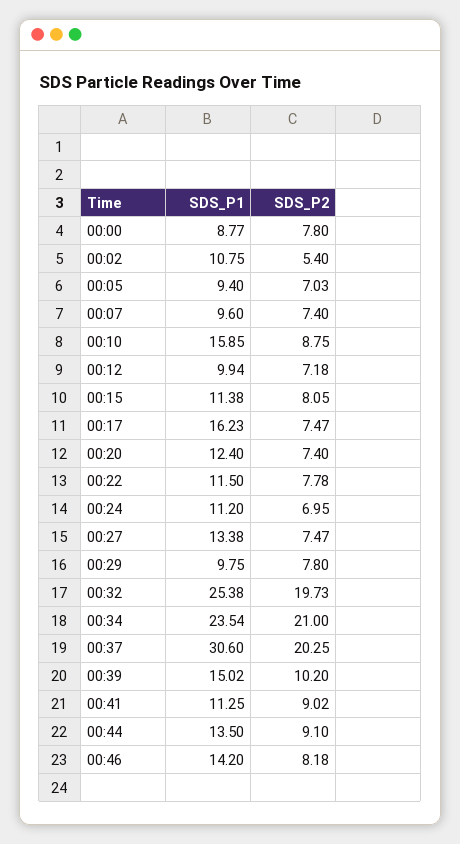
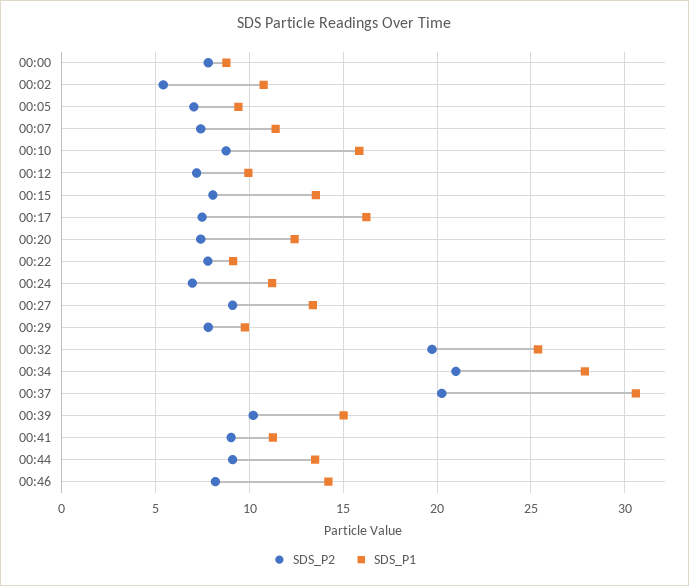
  {
    "SDS_P1": {
      "00:00": 8.77,
      "00:02": 10.75,
      "00:05": 9.4,
-     "00:07": 9.6,
+     "00:07": 11.5,
      "00:10": 15.85,
      "00:12": 9.94,
-     "00:15": 11.38,
+     "00:15": 13.5,
      "00:17": 16.23,
      "00:20": 12.4,
-     "00:22": 11.5,
+     "00:22": 9,
      "00:24": 11.2,
      "00:27": 13.38,
      "00:29": 9.75,
      "00:32": 25.38,
-     "00:34": 23.54,
+     "00:34": 28,
      "00:37": 30.6,
      "00:39": 15.02,
      "00:41": 11.25,
      "00:44": 13.5,
      "00:46": 14.2
    },
    "SDS_P2": {
      "00:00": 7.8,
      "00:02": 5.4,
      "00:05": 7.03,
      "00:07": 7.4,
      "00:10": 8.75,
      "00:12": 7.18,
      "00:15": 8.05,
      "00:17": 7.47,
      "00:20": 7.4,
      "00:22": 7.78,
      "00:24": 6.95,
-     "00:27": 7.47,
+     "00:27": 9,
      "00:29": 7.8,
      "00:32": 19.73,
      "00:34": 21,
      "00:37": 20.25,
      "00:39": 10.2,
      "00:41": 9.02,
      "00:44": 9.1,
      "00:46": 8.18
    }
  }

